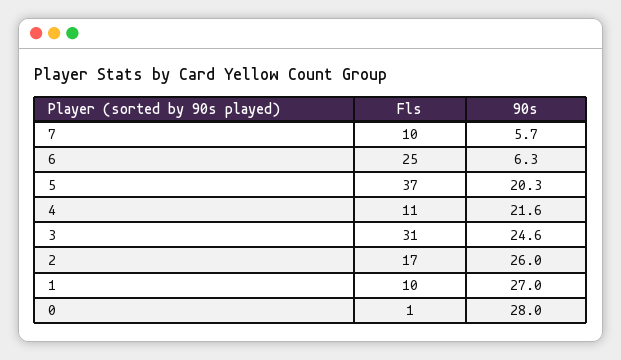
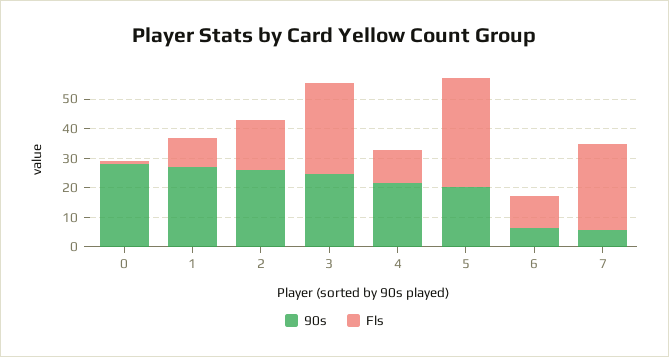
  {
    "Fls": {
-     "7": 10,
+     "7": 30,
-     "6": 25,
+     "6": 10,
      "5": 37,
      "4": 11,
      "3": 31,
      "2": 17,
      "1": 10,
      "0": 1
    },
    "90s": {
      "7": 5.7,
      "6": 6.3,
      "5": 20.3,
      "4": 21.6,
      "3": 24.6,
      "2": 26,
      "1": 27,
      "0": 28
    }
  }

